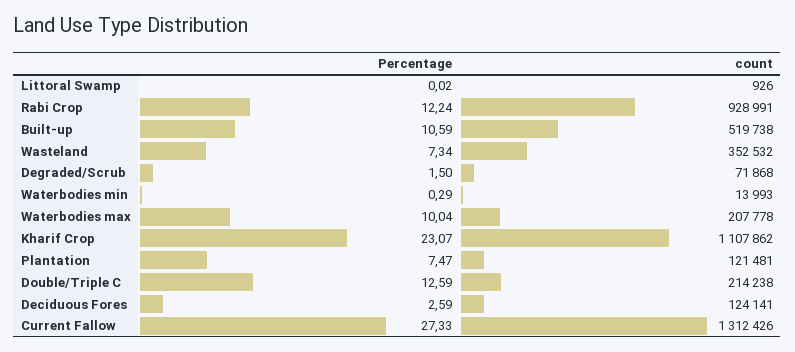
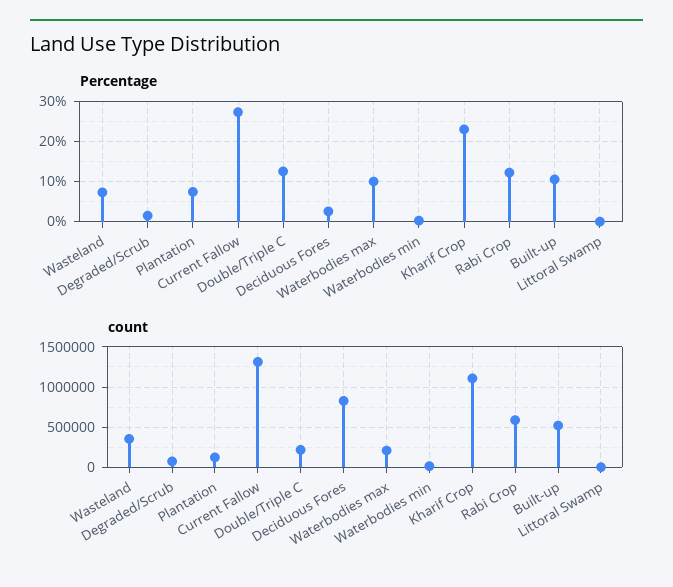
  {
    "Percentage": {
      "Littoral Swamp": 0.02,
      "Rabi Crop": 12.24,
      "Built-up": 10.59,
      "Wasteland": 7.34,
      "Degraded/Scrub": 1.5,
      "Waterbodies min": 0.29,
      "Waterbodies max": 10.04,
      "Kharif Crop": 23.07,
      "Plantation": 7.47,
      "Double/Triple C": 12.59,
      "Deciduous Fores": 2.59,
      "Current Fallow": 27.33
    },
    "count": {
      "Littoral Swamp": 926,
-     "Rabi Crop": 928991,
+     "Rabi Crop": 600000,
      "Built-up": 519738,
      "Wasteland": 352532,
      "Degraded/Scrub": 71868,
      "Waterbodies min": 13993,
      "Waterbodies max": 207778,
      "Kharif Crop": 1107862,
      "Plantation": 121481,
      "Double/Triple C": 214238,
-     "Deciduous Fores": 124141,
+     "Deciduous Fores": 800000,
      "Current Fallow": 1312426
    }
  }

